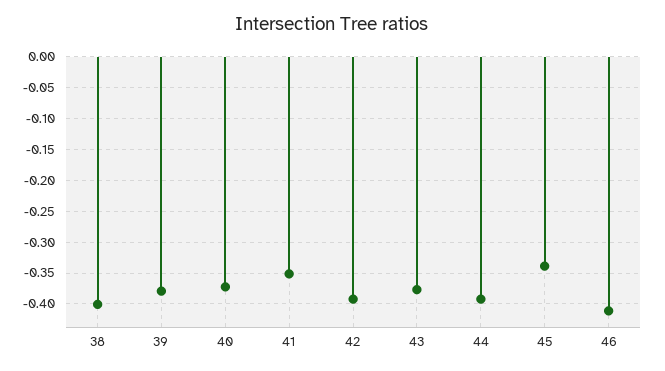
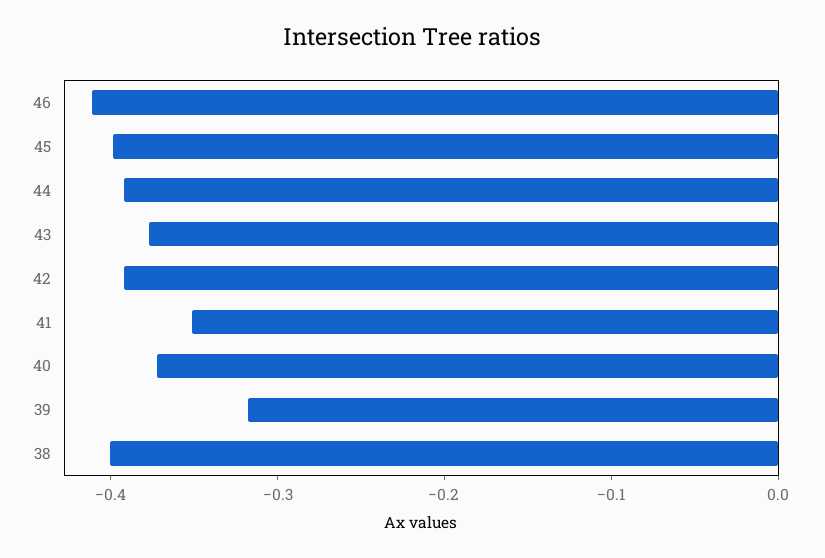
  {
    "38": -0.4,
-   "39": -0.38,
+   "39": -0.32,
    "40": -0.37,
    "41": -0.35,
    "42": -0.39,
    "43": -0.38,
    "44": -0.39,
-   "45": -0.34,
+   "45": -0.4,
    "46": -0.41
  }

